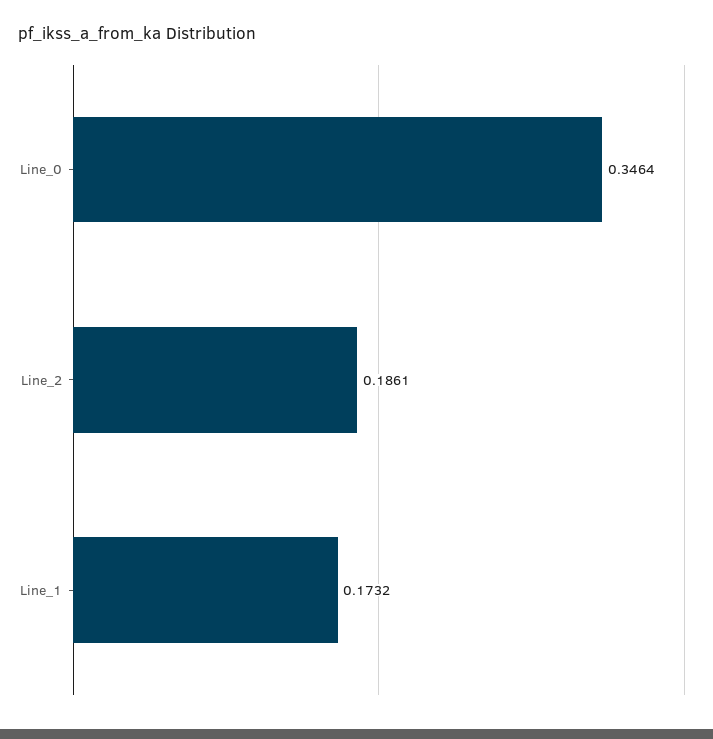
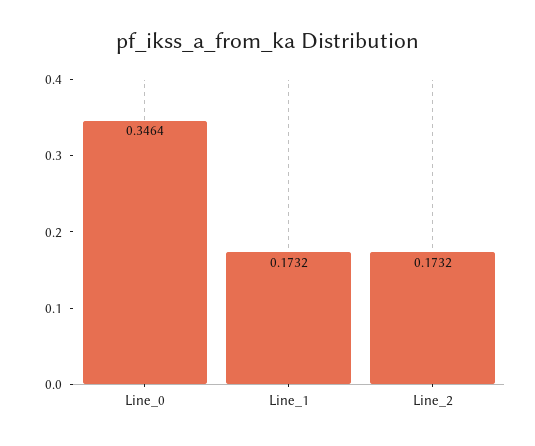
  {
    "Line_0": 0.3464,
-   "Line_2": 0.1861,
+   "Line_2": 0.1732,
    "Line_1": 0.1732
  }

